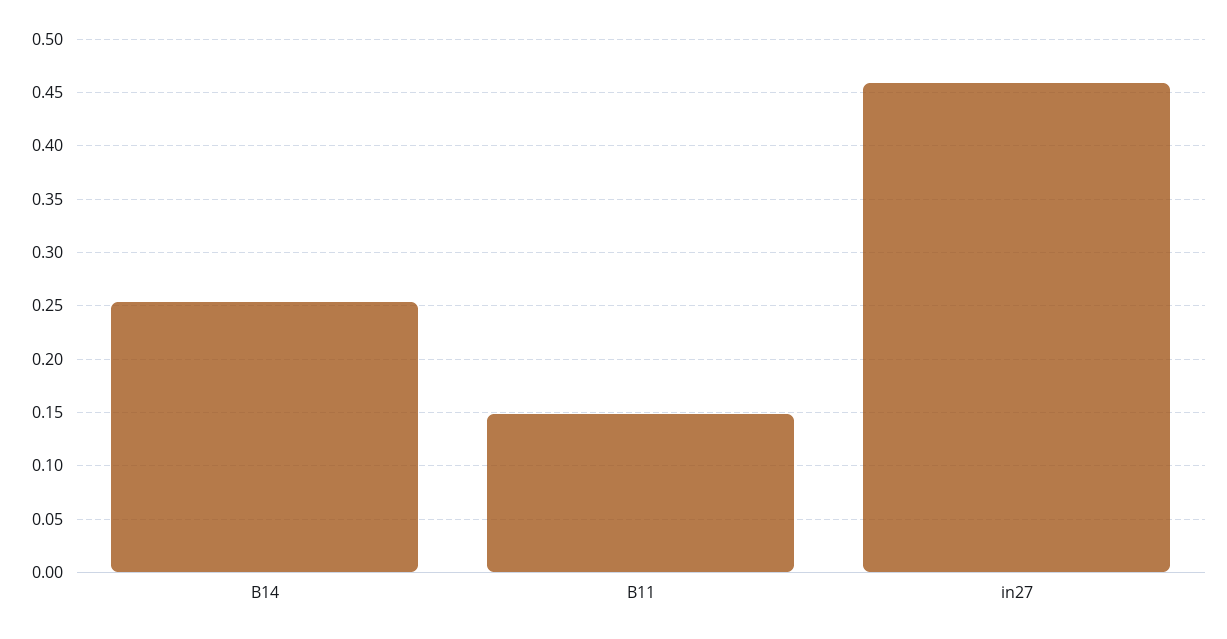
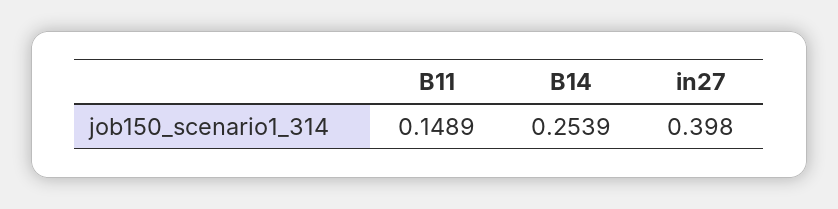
  {
    "B14": 0.2539,
    "B11": 0.1489,
-   "in27": 0.46
+   "in27": 0.398
  }

